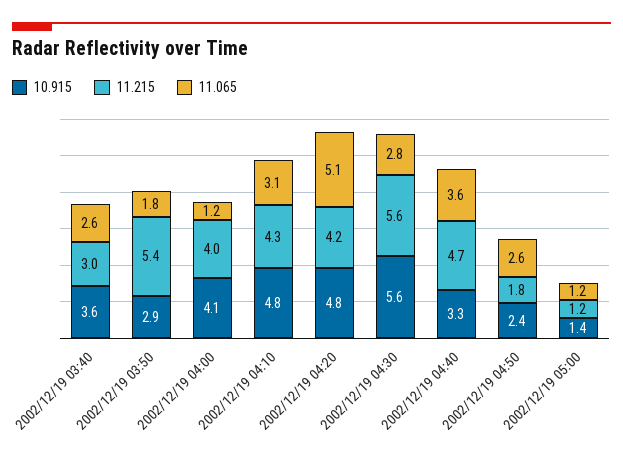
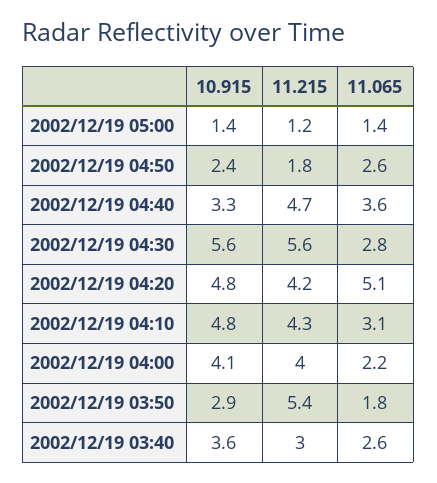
  {
    "10.915": {
      "2002/12/19 03:40": 3.6,
      "2002/12/19 03:50": 2.9,
      "2002/12/19 04:00": 4.1,
      "2002/12/19 04:10": 4.8,
      "2002/12/19 04:20": 4.8,
      "2002/12/19 04:30": 5.6,
      "2002/12/19 04:40": 3.3,
      "2002/12/19 04:50": 2.4,
      "2002/12/19 05:00": 1.4
    },
    "11.215": {
      "2002/12/19 03:40": 3,
      "2002/12/19 03:50": 5.4,
      "2002/12/19 04:00": 4,
      "2002/12/19 04:10": 4.3,
      "2002/12/19 04:20": 4.2,
      "2002/12/19 04:30": 5.6,
      "2002/12/19 04:40": 4.7,
      "2002/12/19 04:50": 1.8,
      "2002/12/19 05:00": 1.2
    },
    "11.065": {
      "2002/12/19 03:40": 2.6,
      "2002/12/19 03:50": 1.8,
-     "2002/12/19 04:00": 1.2,
+     "2002/12/19 04:00": 2.2,
      "2002/12/19 04:10": 3.1,
      "2002/12/19 04:20": 5.1,
      "2002/12/19 04:30": 2.8,
      "2002/12/19 04:40": 3.6,
      "2002/12/19 04:50": 2.6,
-     "2002/12/19 05:00": 1.2
+     "2002/12/19 05:00": 1.4
    }
  }

